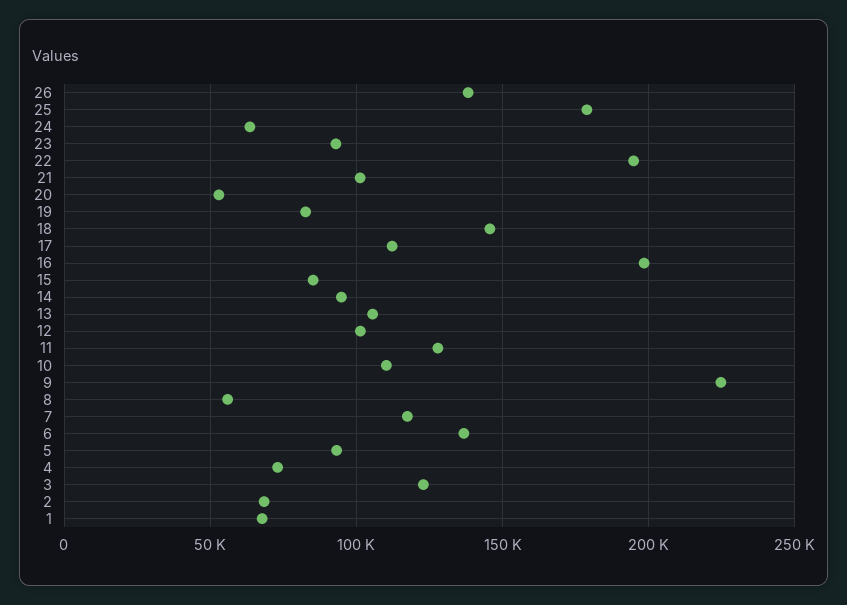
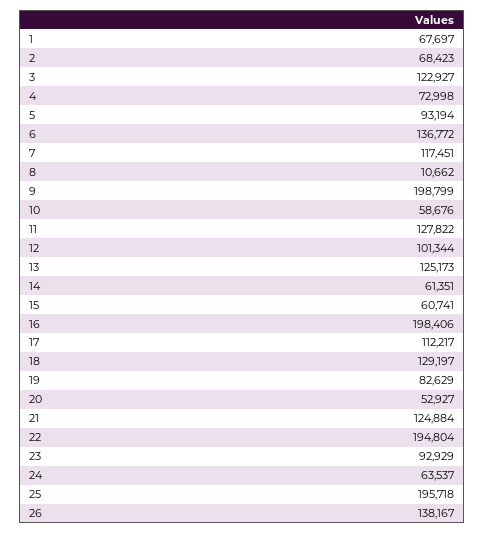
  {
    "26": 138167,
-   "25": 180000,
+   "25": 195718,
    "24": 63537,
    "23": 92929,
    "22": 194804,
-   "21": 100000,
+   "21": 124884,
    "20": 52927,
    "19": 82629,
-   "18": 145000,
+   "18": 129197,
    "17": 112217,
    "16": 198406,
-   "15": 85000,
+   "15": 60741,
-   "14": 95000,
+   "14": 61351,
-   "13": 105000,
+   "13": 125173,
    "12": 101344,
    "11": 127822,
-   "10": 110000,
+   "10": 58676,
-   "9": 225000,
+   "9": 198799,
-   "8": 55000,
+   "8": 10662,
    "7": 117451,
    "6": 136772,
    "5": 93194,
    "4": 72998,
    "3": 122927,
    "2": 68423,
    "1": 67697
  }

